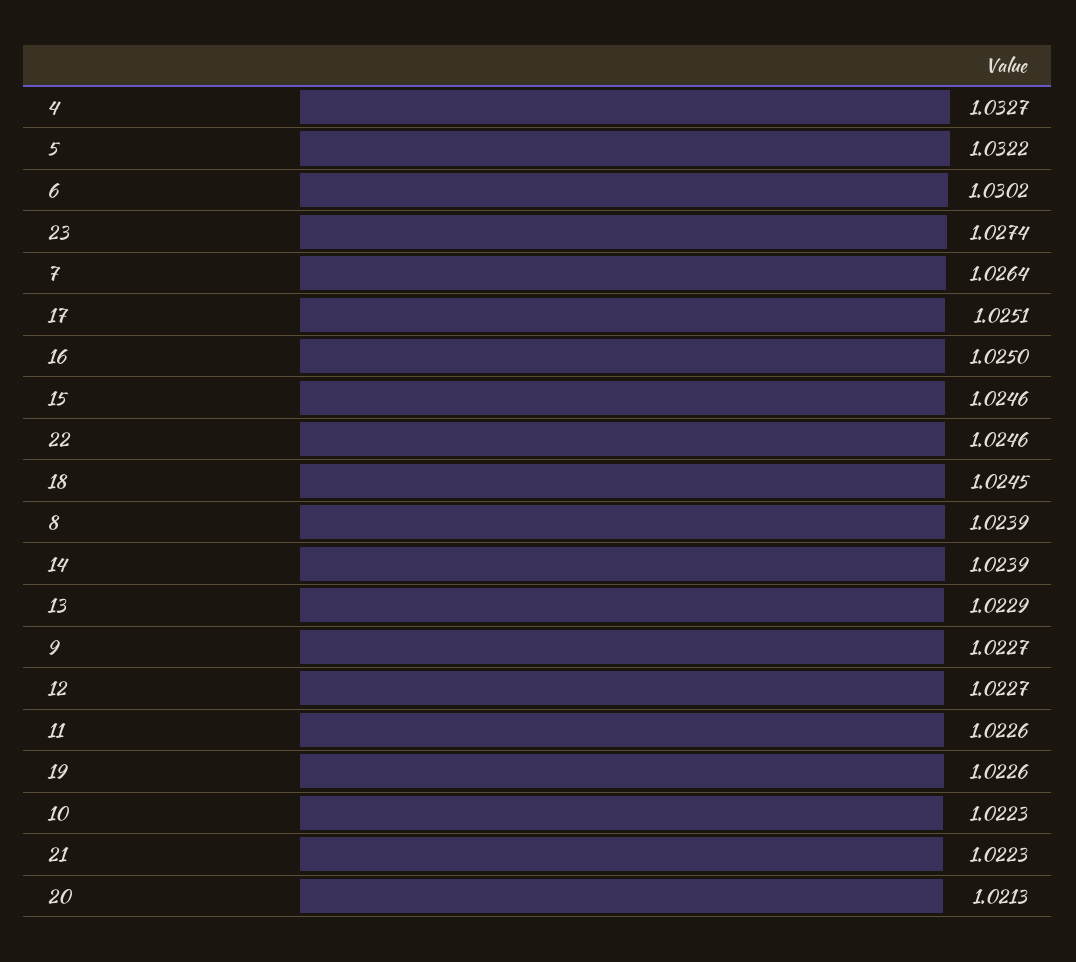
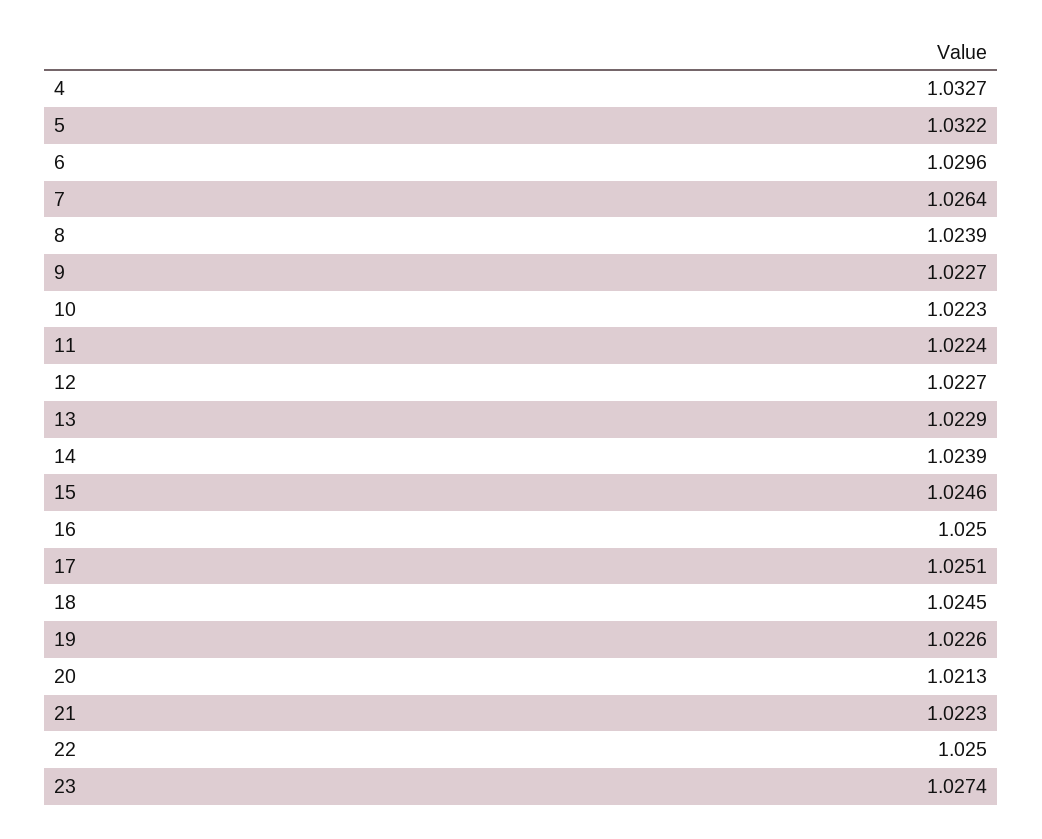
  {
    "4": 1.0327,
    "5": 1.0322,
-   "6": 1.0302,
+   "6": 1.0296,
    "23": 1.0274,
    "7": 1.0264,
    "17": 1.0251,
    "16": 1.025,
    "15": 1.0246,
-   "22": 1.0246,
+   "22": 1.025,
    "18": 1.0245,
    "8": 1.0239,
    "14": 1.0239,
    "13": 1.0229,
    "9": 1.0227,
    "12": 1.0227,
-   "11": 1.0226,
+   "11": 1.0224,
    "19": 1.0226,
    "10": 1.0223,
    "21": 1.0223,
    "20": 1.0213
  }

